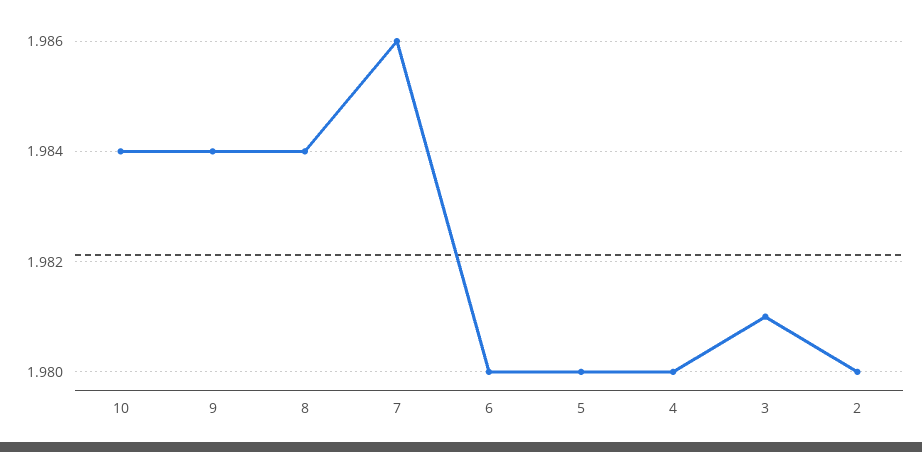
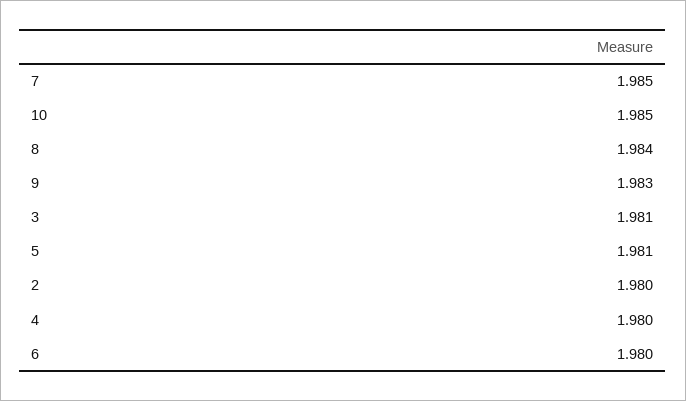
  {
-   "10": 1.984,
+   "10": 1.985,
-   "9": 1.984,
+   "9": 1.983,
    "8": 1.984,
-   "7": 1.986,
+   "7": 1.985,
    "6": 1.98,
-   "5": 1.98,
+   "5": 1.981,
    "4": 1.98,
    "3": 1.981,
    "2": 1.98
  }

